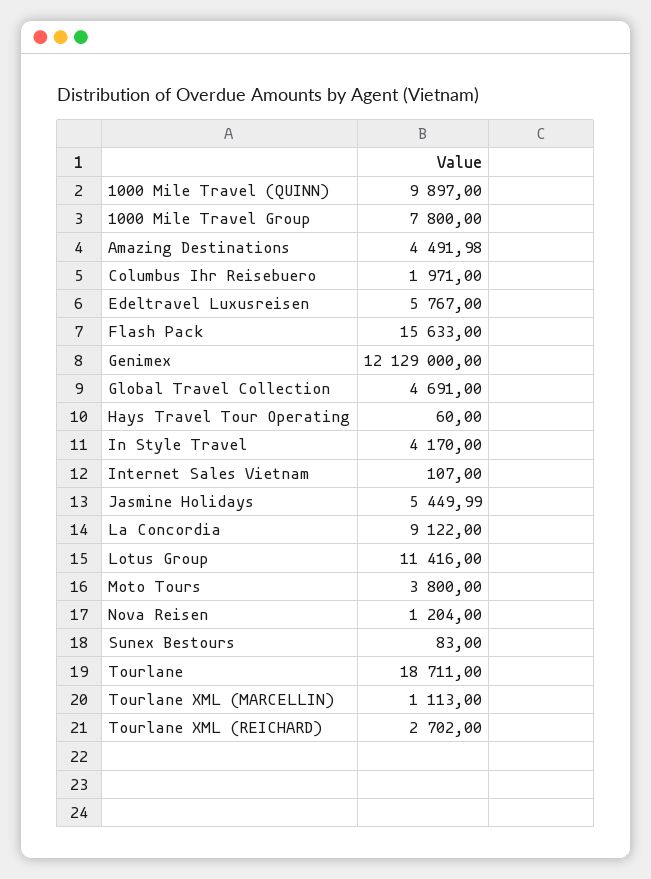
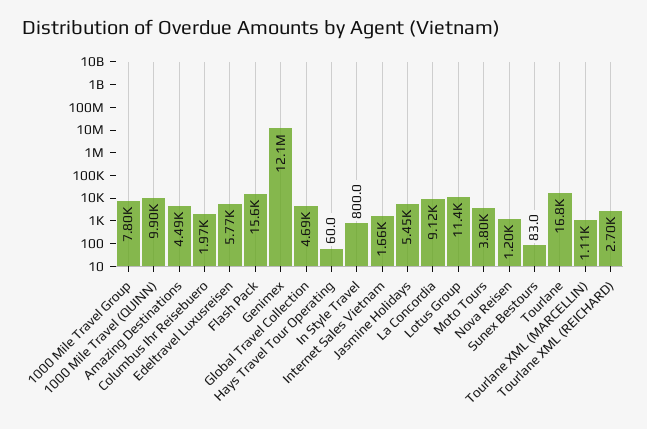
  {
    "1000 Mile Travel (QUINN)": 9897,
    "1000 Mile Travel Group": 7800,
    "Amazing Destinations": 4491.98,
    "Columbus Ihr Reisebuero": 1971,
    "Edeltravel Luxusreisen": 5767,
    "Flash Pack": 15633,
    "Genimex": 12129000,
    "Global Travel Collection": 4691,
    "Hays Travel Tour Operating": 60,
-   "In Style Travel": 4170,
+   "In Style Travel": 800,
-   "Internet Sales Vietnam": 107,
+   "Internet Sales Vietnam": 1660,
    "Jasmine Holidays": 5449.99,
    "La Concordia": 9122,
    "Lotus Group": 11416,
    "Moto Tours": 3800,
    "Nova Reisen": 1204,
    "Sunex Bestours": 83,
-   "Tourlane": 18711,
+   "Tourlane": 16800,
    "Tourlane XML (MARCELLIN)": 1113,
    "Tourlane XML (REICHARD)": 2702
  }

